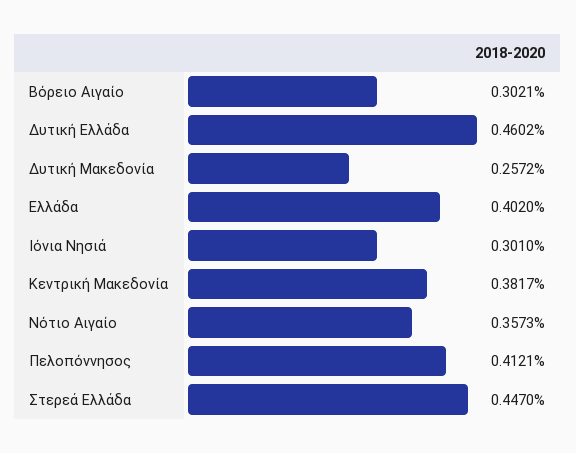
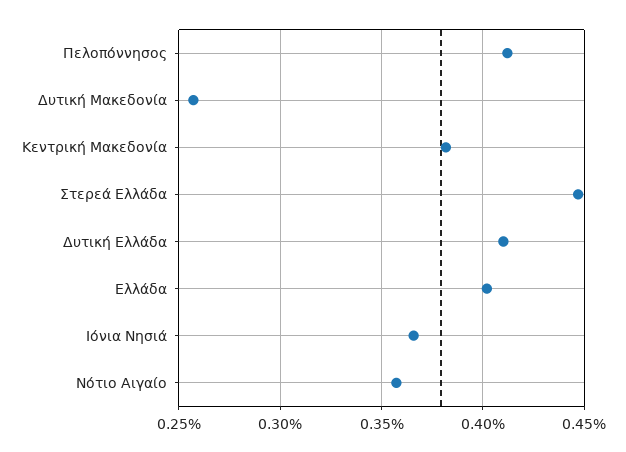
  {
-   "Βόρειο Αιγαίο": 0.3021,
-   "Δυτική Ελλάδα": 0.4602,
+   "Δυτική Ελλάδα": 0.41,
    "Δυτική Μακεδονία": 0.2572,
    "Ελλάδα": 0.402,
-   "Ιόνια Νησιά": 0.301,
+   "Ιόνια Νησιά": 0.365,
    "Κεντρική Μακεδονία": 0.3817,
    "Νότιο Αιγαίο": 0.3573,
    "Πελοπόννησος": 0.4121,
    "Στερεά Ελλάδα": 0.447
  }

